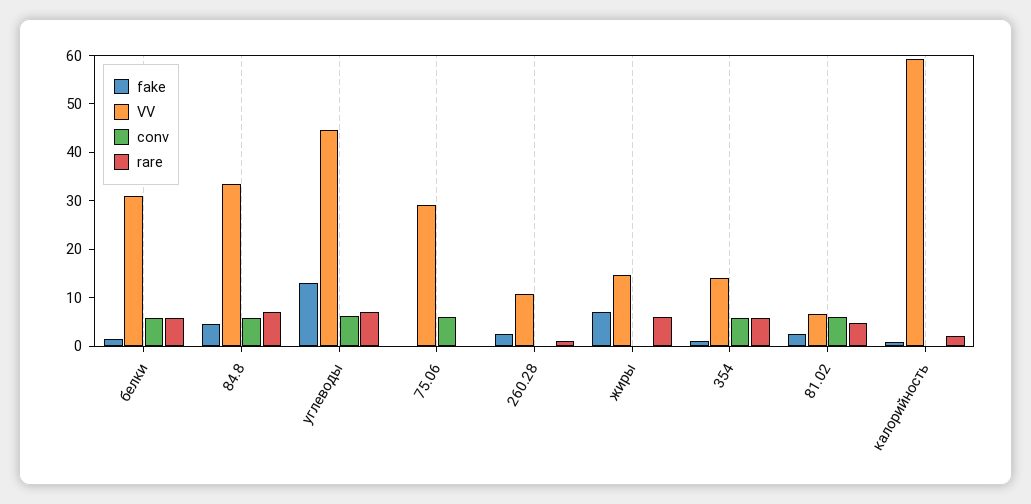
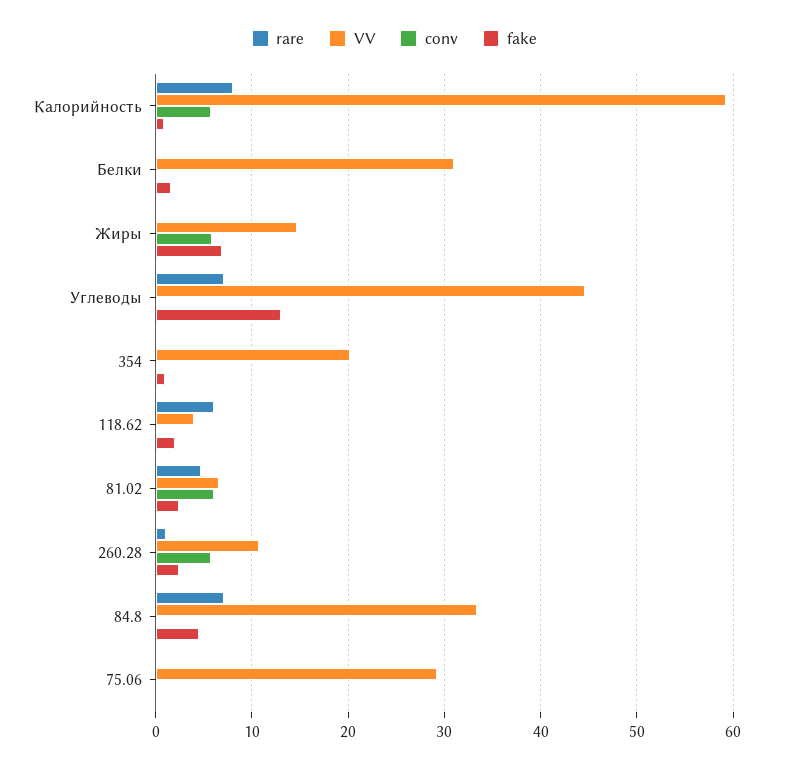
  {
    "fake": {
      "белки": 2,
      "84.8": 5,
      "углеводы": 13,
      "75.06": 0,
      "260.28": 2,
      "жиры": 7,
      "354": 1,
      "81.02": 2,
-     "калорийность": 1
+     "калорийность": 1,
+     "118.62": 2
    },
    "VV": {
      "белки": 31,
      "84.8": 33,
      "углеводы": 45,
      "75.06": 29,
      "260.28": 11,
      "жиры": 15,
-     "354": 14,
+     "354": 20,
      "81.02": 7,
-     "калорийность": 59
+     "калорийность": 59,
+     "118.62": 4
    },
    "conv": {
-     "белки": 6,
+     "белки": 0,
-     "84.8": 6,
+     "84.8": 0,
-     "углеводы": 6,
+     "углеводы": 0,
-     "75.06": 6,
+     "75.06": 0,
-     "260.28": 0,
+     "260.28": 6,
-     "жиры": 0,
+     "жиры": 6,
-     "354": 6,
+     "354": 0,
      "81.02": 6,
-     "калорийность": 0
+     "калорийность": 6,
+     "118.62": 0
    },
    "rare": {
-     "белки": 6,
+     "белки": 0,
      "84.8": 7,
      "углеводы": 7,
      "75.06": 0,
      "260.28": 1,
-     "жиры": 6,
+     "жиры": 0,
-     "354": 6,
+     "354": 0,
      "81.02": 5,
-     "калорийность": 2
+     "калорийность": 8,
+     "118.62": 6
    }
  }

